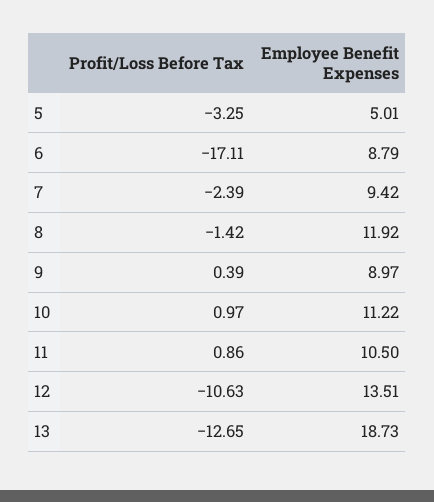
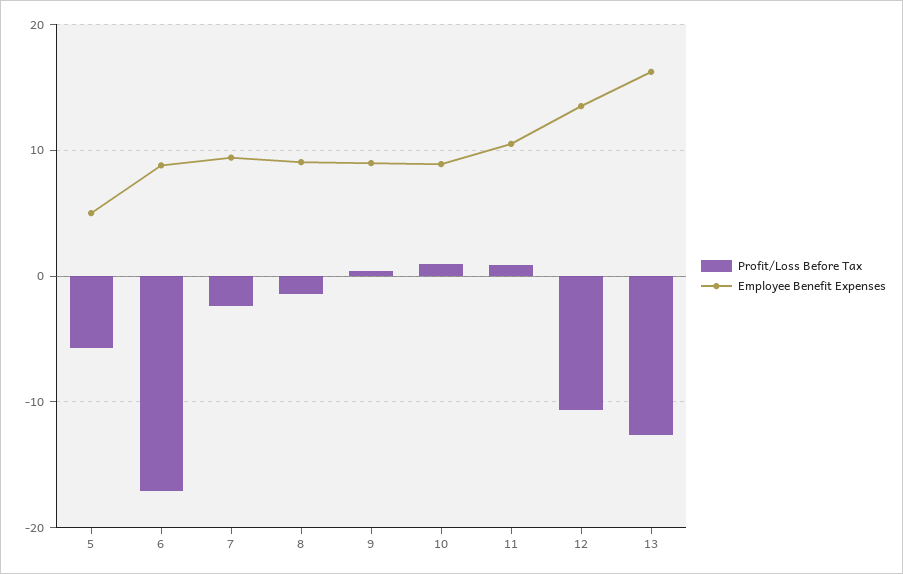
  {
    "Profit/Loss Before Tax": {
-     "5": -3.25,
+     "5": -6,
      "6": -17.11,
      "7": -2.39,
      "8": -1.42,
      "9": 0.39,
      "10": 0.97,
      "11": 0.86,
      "12": -10.63,
      "13": -12.65
    },
    "Employee Benefit Expenses": {
      "5": 5.01,
      "6": 8.79,
      "7": 9.42,
-     "8": 11.92,
+     "8": 9,
      "9": 8.97,
-     "10": 11.22,
+     "10": 9,
      "11": 10.5,
      "12": 13.51,
-     "13": 18.73
+     "13": 16
    }
  }

